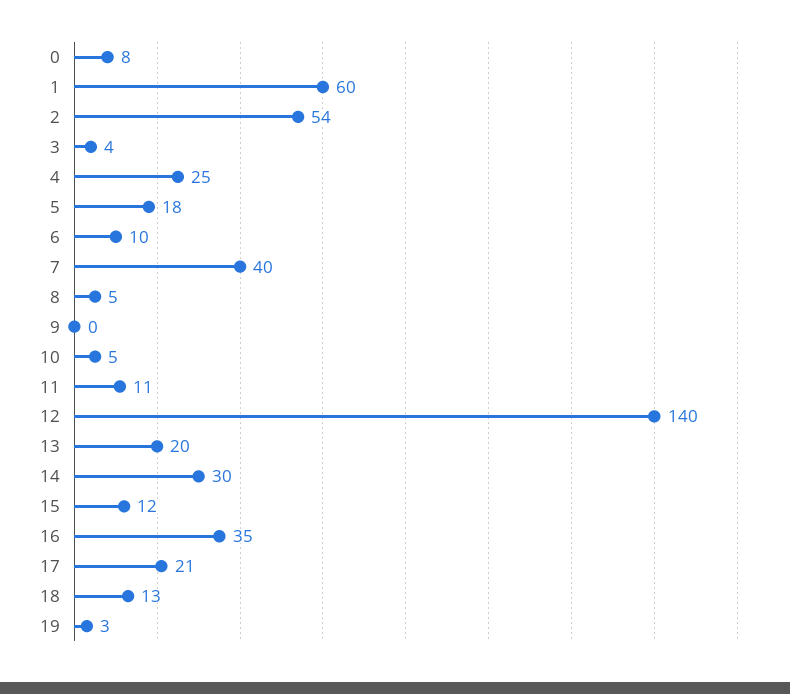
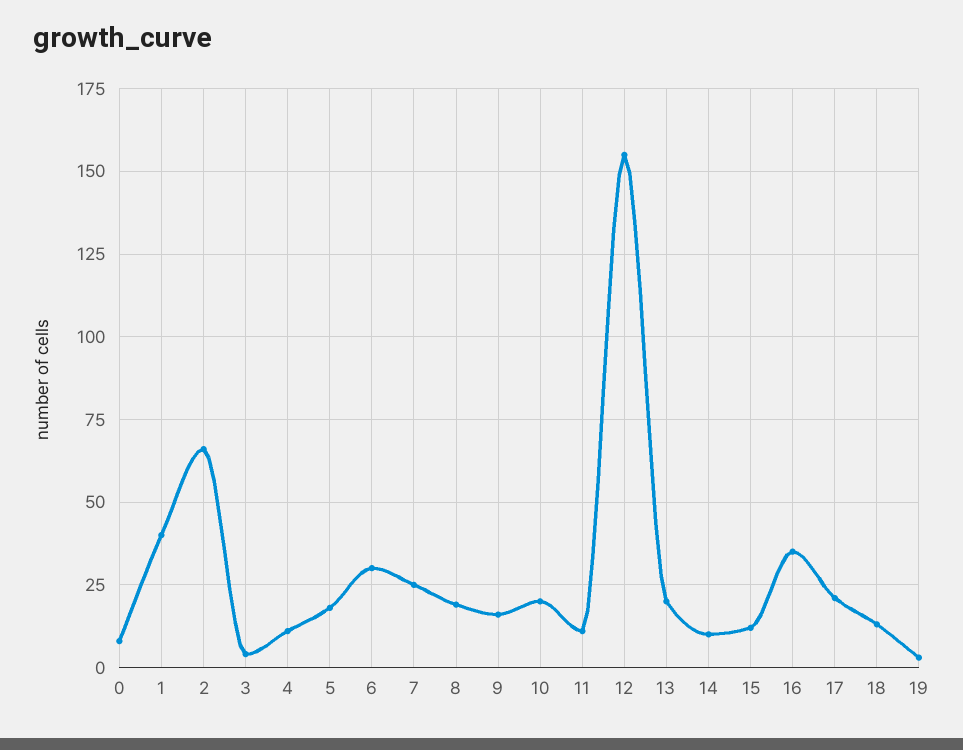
  {
    "0": 8,
-   "1": 60,
+   "1": 40,
-   "2": 54,
+   "2": 65,
    "3": 4,
-   "4": 25,
+   "4": 10,
    "5": 18,
-   "6": 10,
+   "6": 30,
-   "7": 40,
+   "7": 25,
-   "8": 5,
+   "8": 20,
-   "9": 0,
+   "9": 15,
-   "10": 5,
+   "10": 20,
    "11": 11,
-   "12": 140,
+   "12": 155,
    "13": 20,
-   "14": 30,
+   "14": 10,
    "15": 12,
    "16": 35,
    "17": 21,
    "18": 13,
    "19": 3
  }

